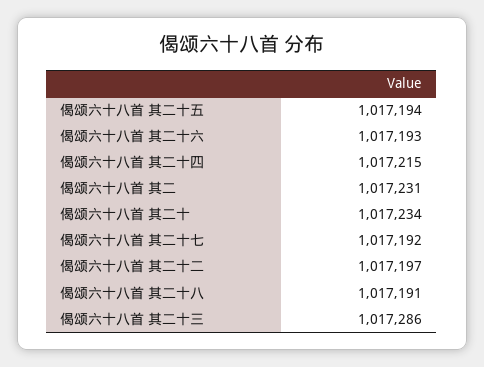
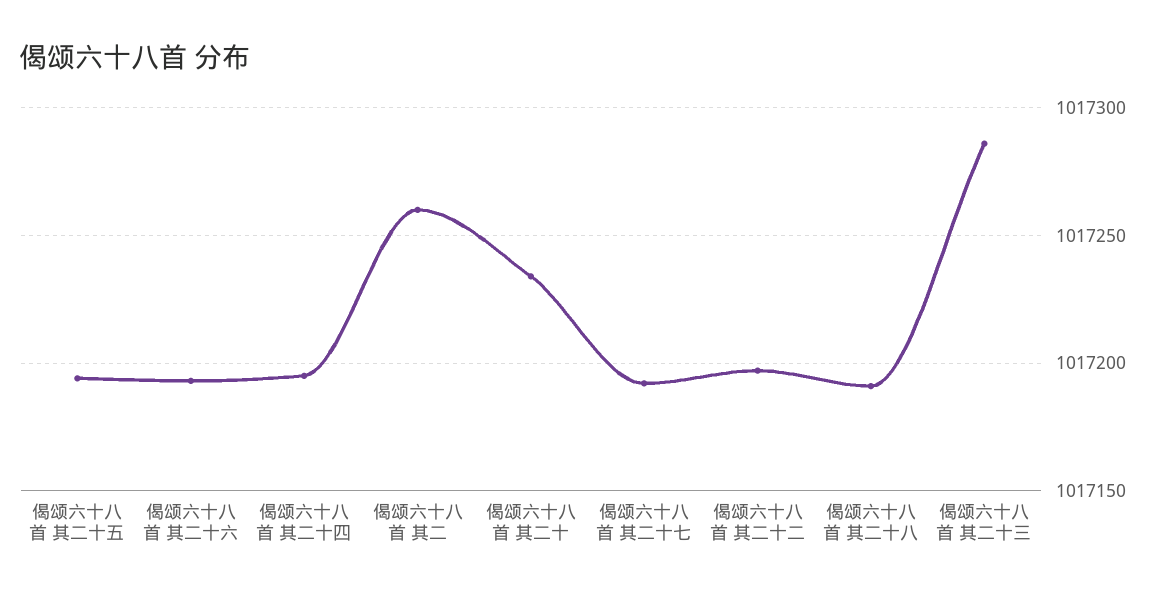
  {
    "偈颂六十八首 其二十五": 1017194,
    "偈颂六十八首 其二十六": 1017193,
-   "偈颂六十八首 其二十四": 1017215,
+   "偈颂六十八首 其二十四": 1017195,
-   "偈颂六十八首 其二": 1017231,
+   "偈颂六十八首 其二": 1017260,
    "偈颂六十八首 其二十": 1017234,
    "偈颂六十八首 其二十七": 1017192,
    "偈颂六十八首 其二十二": 1017197,
    "偈颂六十八首 其二十八": 1017191,
    "偈颂六十八首 其二十三": 1017286
  }

